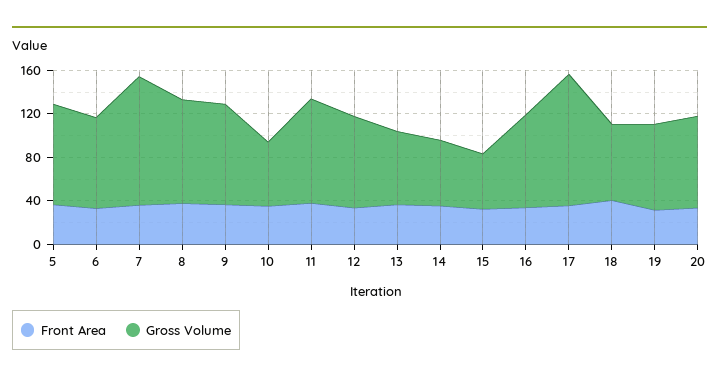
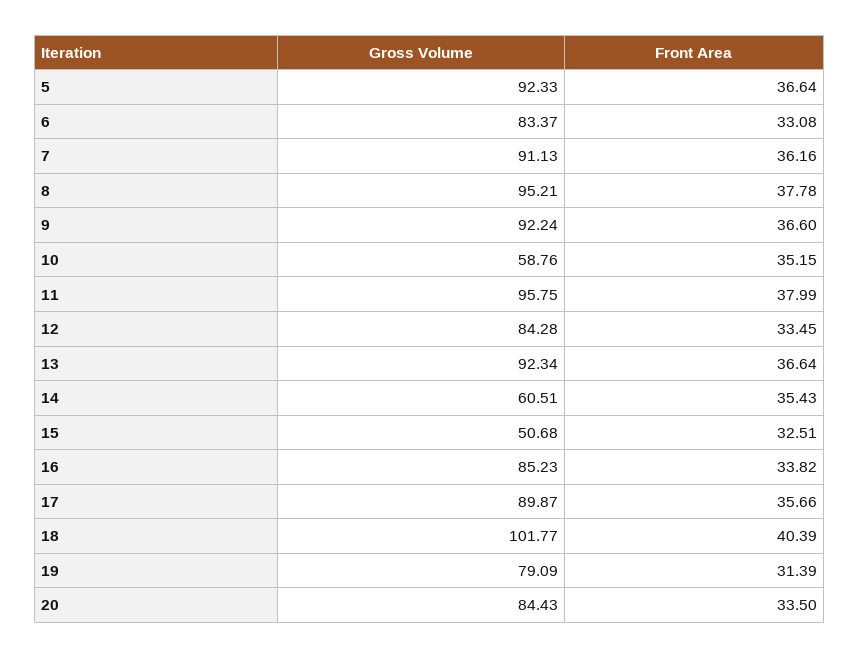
  {
    "Front Area": {
      "5": 36.64,
      "6": 33.08,
      "7": 36.16,
      "8": 37.78,
      "9": 36.6,
      "10": 35.15,
      "11": 37.99,
      "12": 33.45,
      "13": 36.64,
      "14": 35.43,
      "15": 32.51,
      "16": 33.82,
      "17": 35.66,
      "18": 40.39,
      "19": 31.39,
      "20": 33.5
    },
    "Gross Volume": {
      "5": 92.33,
      "6": 83.37,
-     "7": 120,
+     "7": 91.13,
      "8": 95.21,
      "9": 92.24,
      "10": 58.76,
      "11": 95.75,
      "12": 84.28,
-     "13": 70,
+     "13": 92.34,
      "14": 60.51,
      "15": 50.68,
      "16": 85.23,
-     "17": 120,
+     "17": 89.87,
-     "18": 70,
+     "18": 101.77,
      "19": 79.09,
      "20": 84.43
    }
  }

